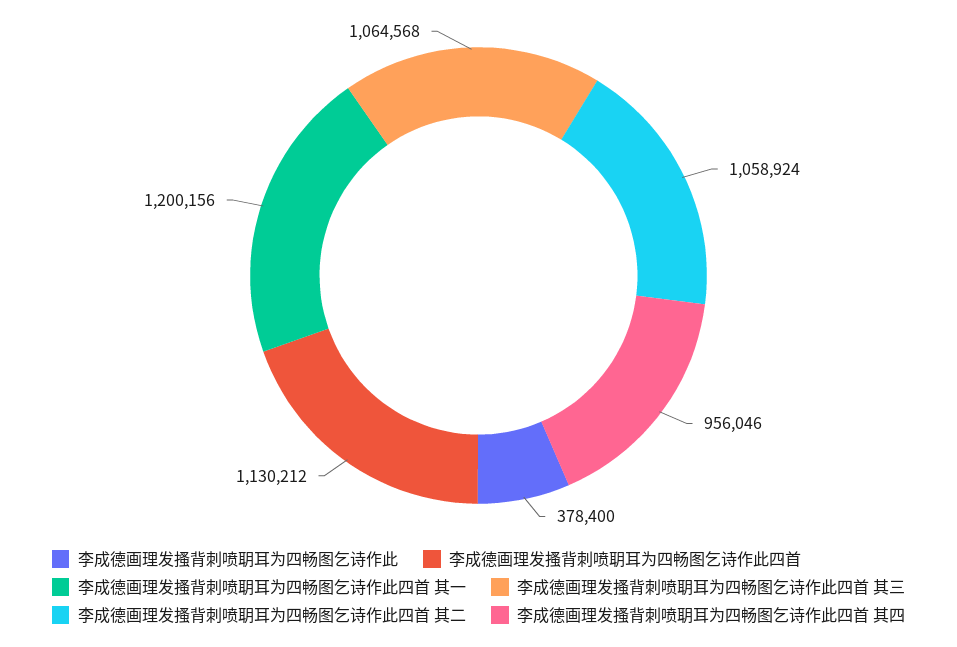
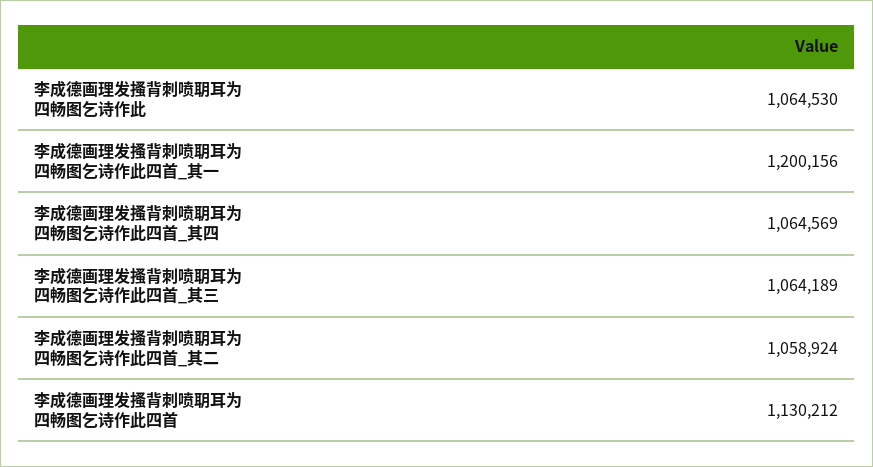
  {
-   "李成德画理发搔背刺喷䎳耳为四畅图乞诗作此": 378400,
+   "李成德画理发搔背刺喷䎳耳为四畅图乞诗作此": 1064530,
    "李成德画理发搔背刺喷䎳耳为四畅图乞诗作此四首": 1130212,
    "李成德画理发搔背刺喷䎳耳为四畅图乞诗作此四首 其一": 1200156,
-   "李成德画理发搔背刺喷䎳耳为四畅图乞诗作此四首 其三": 1064568,
+   "李成德画理发搔背刺喷䎳耳为四畅图乞诗作此四首 其三": 1064189,
    "李成德画理发搔背刺喷䎳耳为四畅图乞诗作此四首 其二": 1058924,
-   "李成德画理发搔背刺喷䎳耳为四畅图乞诗作此四首 其四": 956046
+   "李成德画理发搔背刺喷䎳耳为四畅图乞诗作此四首 其四": 1064569
  }

